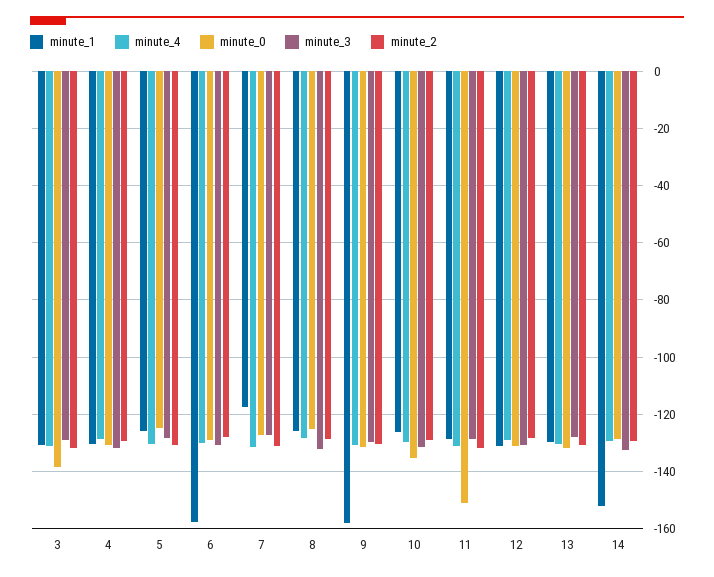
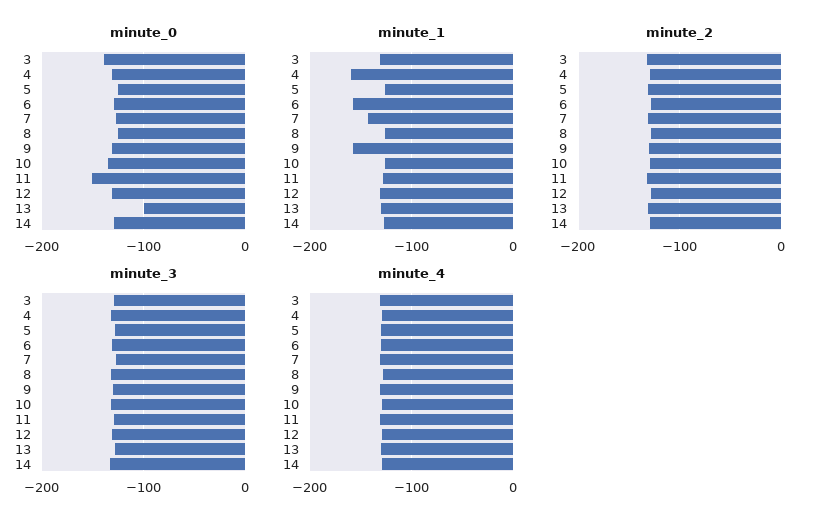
  {
    "minute_1": {
      "3": -130,
-     "4": -130,
+     "4": -160,
      "5": -125,
      "6": -157.5,
-     "7": -117.5,
+     "7": -140,
      "8": -125,
      "9": -157.5,
      "10": -127.5,
      "11": -127.5,
      "12": -130,
      "13": -130,
-     "14": -152.5
+     "14": -130
    },
    "minute_4": {
      "3": -130,
      "4": -127.5,
      "5": -130,
      "6": -130,
      "7": -132.5,
      "8": -127.5,
      "9": -130,
      "10": -130,
      "11": -130,
      "12": -130,
      "13": -130,
      "14": -130
    },
    "minute_0": {
      "3": -137.5,
      "4": -130,
      "5": -125,
      "6": -130,
      "7": -127.5,
      "8": -125,
      "9": -132.5,
      "10": -135,
      "11": -150,
      "12": -130,
-     "13": -132.5,
+     "13": -100,
      "14": -127.5
    },
    "minute_3": {
      "3": -130,
      "4": -132.5,
      "5": -127.5,
      "6": -130,
      "7": -127.5,
      "8": -132.5,
      "9": -130,
      "10": -132.5,
      "11": -127.5,
      "12": -130,
      "13": -127.5,
      "14": -132.5
    },
    "minute_2": {
      "3": -132.5,
      "4": -130,
      "5": -130,
      "6": -127.5,
      "7": -130,
      "8": -127.5,
      "9": -130,
      "10": -130,
      "11": -132.5,
      "12": -127.5,
      "13": -130,
      "14": -130
    }
  }

